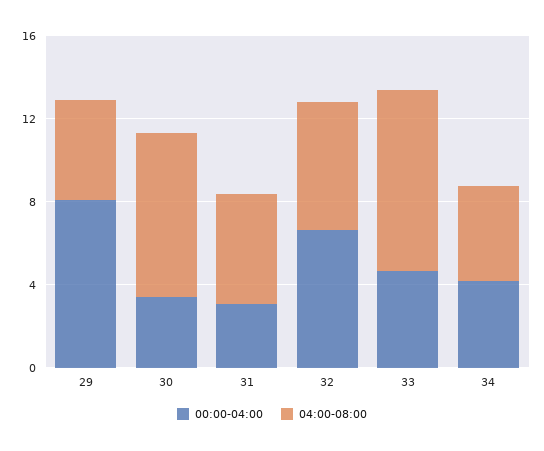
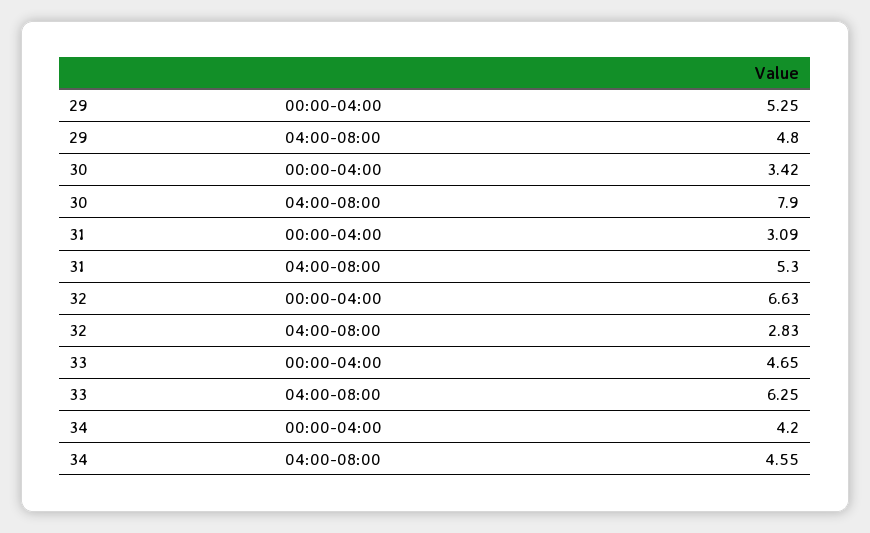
  {
    "00:00-04:00": {
-     "29": 8,
+     "29": 5.25,
      "30": 3.42,
      "31": 3.09,
      "32": 6.63,
      "33": 4.65,
      "34": 4.2
    },
    "04:00-08:00": {
      "29": 4.8,
      "30": 7.9,
      "31": 5.3,
-     "32": 6,
+     "32": 2.83,
-     "33": 9,
+     "33": 6.25,
      "34": 4.55
    }
  }

